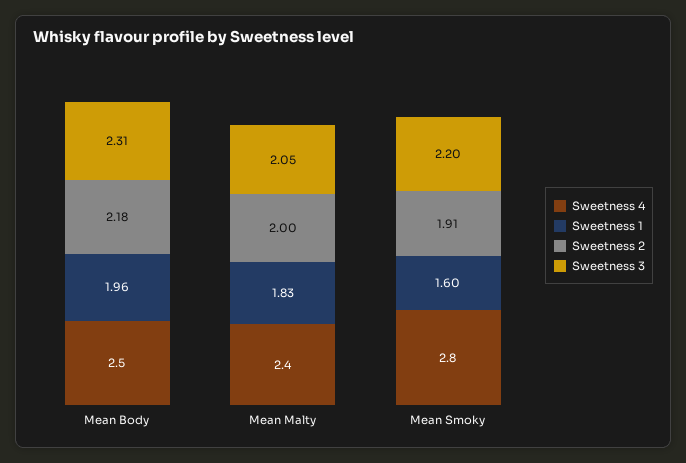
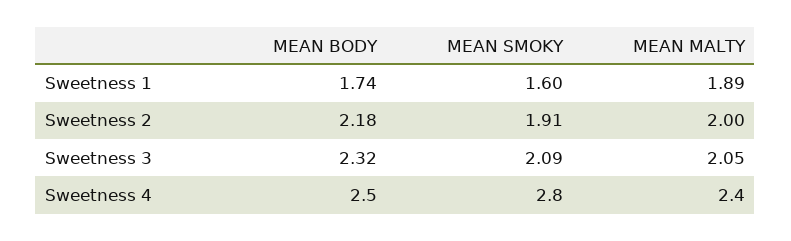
  {
    "Sweetness 4": {
      "Mean Body": 2.5,
      "Mean Malty": 2.4,
      "Mean Smoky": 2.8
    },
    "Sweetness 1": {
-     "Mean Body": 1.96,
+     "Mean Body": 1.74,
-     "Mean Malty": 1.83,
+     "Mean Malty": 1.89,
      "Mean Smoky": 1.6
    },
    "Sweetness 2": {
      "Mean Body": 2.18,
      "Mean Malty": 2,
      "Mean Smoky": 1.91
    },
    "Sweetness 3": {
-     "Mean Body": 2.31,
+     "Mean Body": 2.32,
      "Mean Malty": 2.05,
-     "Mean Smoky": 2.2
+     "Mean Smoky": 2.09
    }
  }

